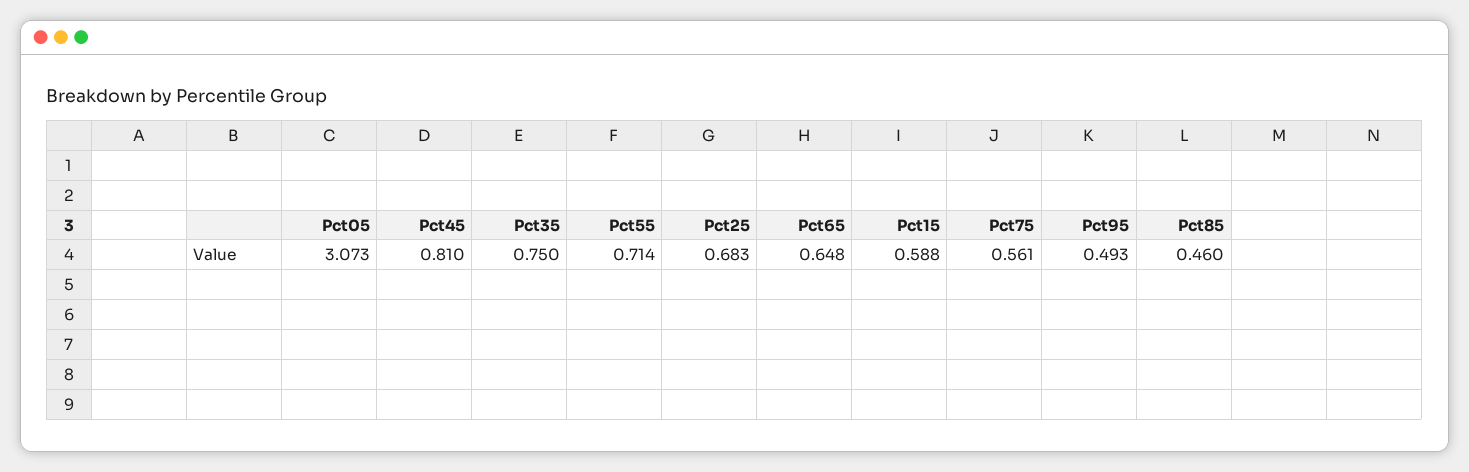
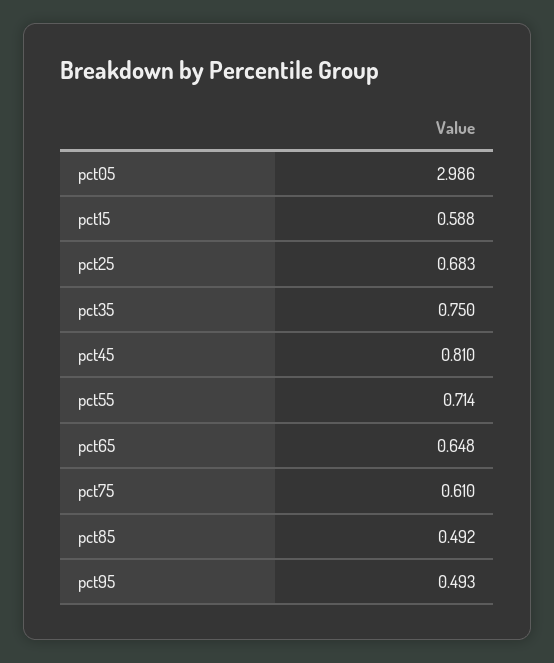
  {
-   "Pct05": 3.073,
+   "Pct05": 2.986,
    "Pct45": 0.81,
    "Pct35": 0.75,
    "Pct55": 0.714,
    "Pct25": 0.683,
    "Pct65": 0.648,
    "Pct15": 0.588,
-   "Pct75": 0.561,
+   "Pct75": 0.61,
    "Pct95": 0.493,
-   "Pct85": 0.46
+   "Pct85": 0.492
  }

